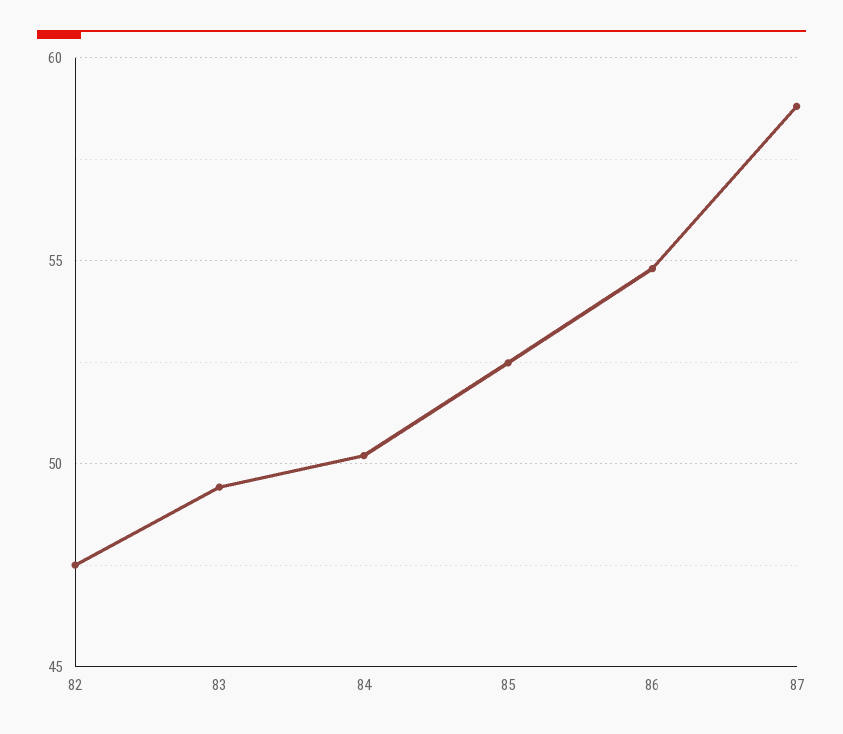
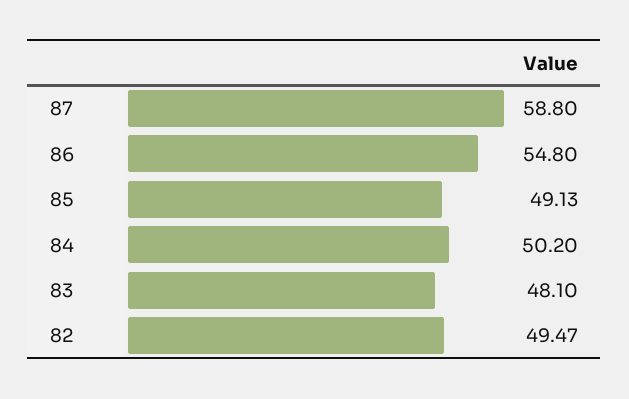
  {
-   "82": 47.5,
+   "82": 49.47,
-   "83": 49.5,
+   "83": 48.1,
    "84": 50.2,
-   "85": 52.5,
+   "85": 49.13,
    "86": 54.8,
    "87": 58.8
  }

